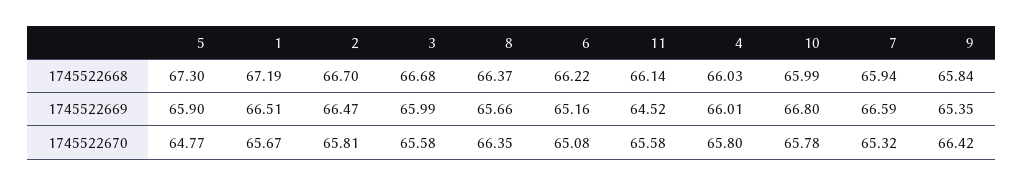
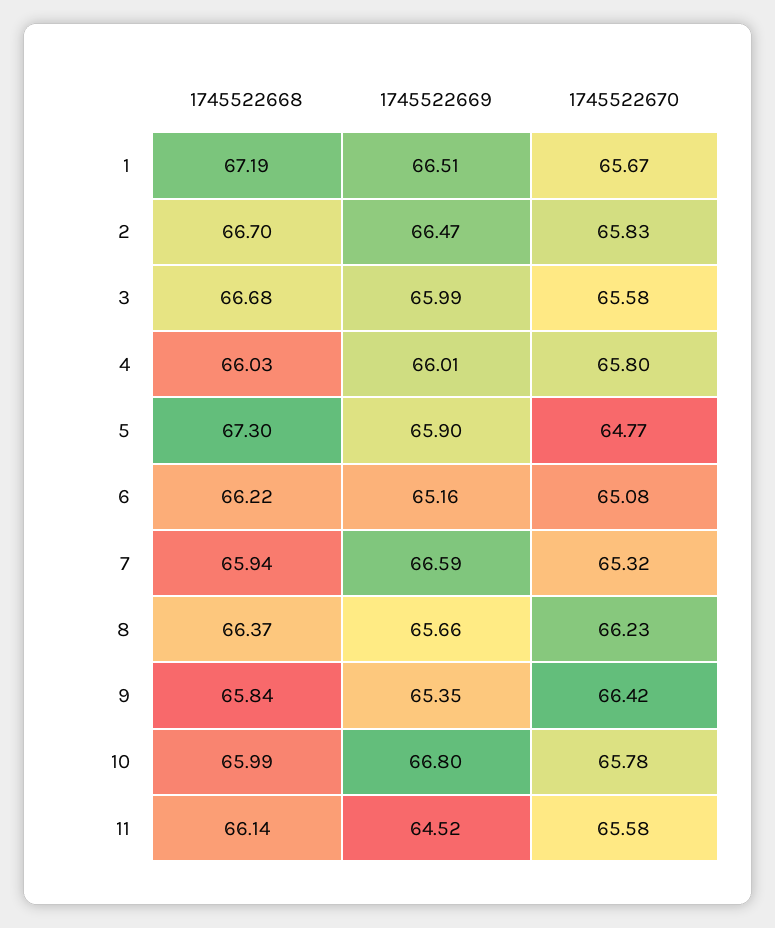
  {
    "5": {
      "1745522668": 67.3,
      "1745522669": 65.9,
      "1745522670": 64.77
    },
    "1": {
      "1745522668": 67.19,
      "1745522669": 66.51,
      "1745522670": 65.67
    },
    "2": {
      "1745522668": 66.7,
      "1745522669": 66.47,
-     "1745522670": 65.81
+     "1745522670": 65.83
    },
    "3": {
      "1745522668": 66.68,
      "1745522669": 65.99,
      "1745522670": 65.58
    },
    "8": {
      "1745522668": 66.37,
      "1745522669": 65.66,
-     "1745522670": 66.35
+     "1745522670": 66.23
    },
    "6": {
      "1745522668": 66.22,
      "1745522669": 65.16,
      "1745522670": 65.08
    },
    "11": {
      "1745522668": 66.14,
      "1745522669": 64.52,
      "1745522670": 65.58
    },
    "4": {
      "1745522668": 66.03,
      "1745522669": 66.01,
      "1745522670": 65.8
    },
    "10": {
      "1745522668": 65.99,
      "1745522669": 66.8,
      "1745522670": 65.78
    },
    "7": {
      "1745522668": 65.94,
      "1745522669": 66.59,
      "1745522670": 65.32
    },
    "9": {
      "1745522668": 65.84,
      "1745522669": 65.35,
      "1745522670": 66.42
    }
  }

